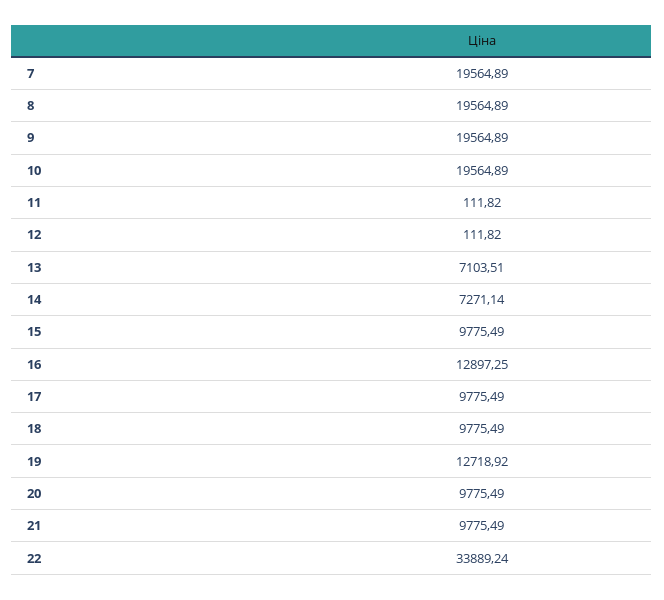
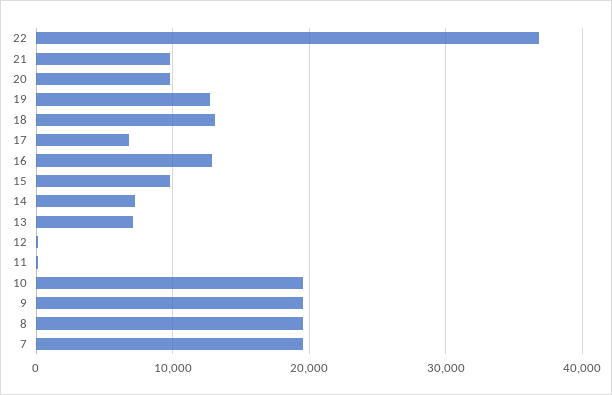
  {
    "7": 19564.89,
    "8": 19564.89,
    "9": 19564.89,
    "10": 19564.89,
    "11": 111.82,
    "12": 111.82,
    "13": 7103.51,
    "14": 7271.14,
    "15": 9775.49,
    "16": 12897.25,
-   "17": 9775.49,
+   "17": 7000,
-   "18": 9775.49,
+   "18": 13000,
    "19": 12718.92,
    "20": 9775.49,
    "21": 9775.49,
-   "22": 33889.24
+   "22": 37000
  }

